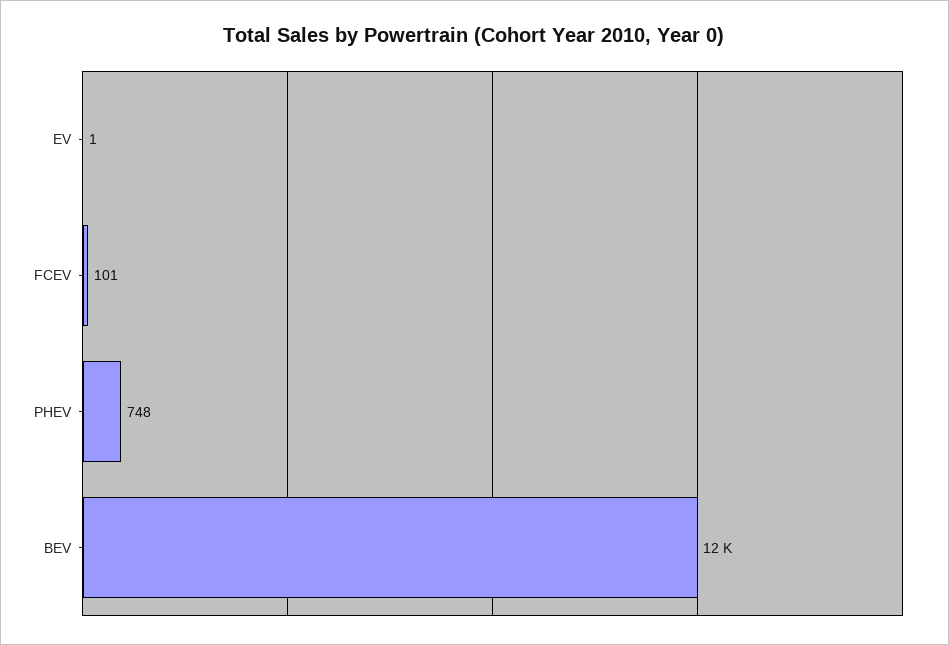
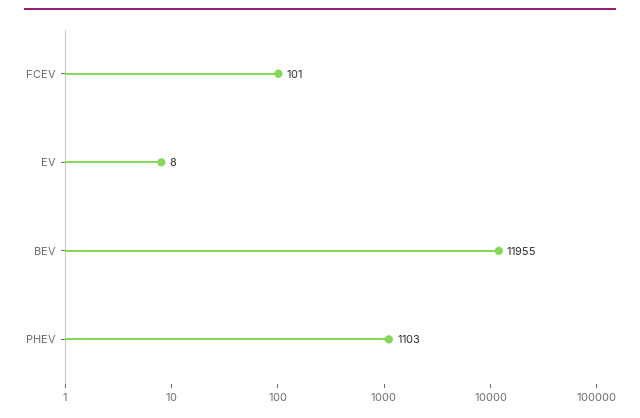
  {
-   "EV": 1,
+   "EV": 8,
    "FCEV": 101,
-   "PHEV": 748,
+   "PHEV": 1103,
    "BEV": 11955
  }

